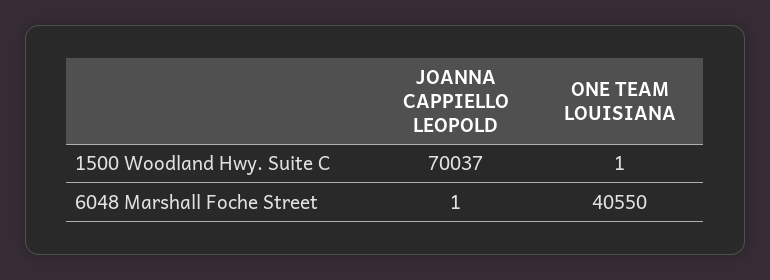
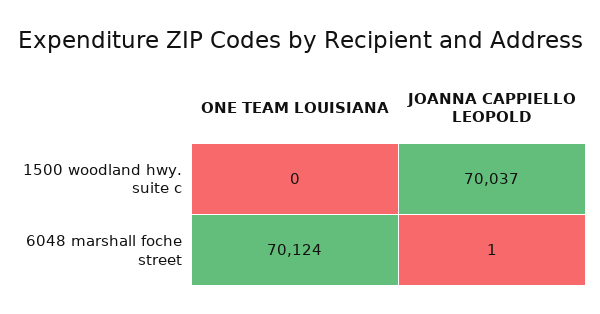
  {
    "JOANNA CAPPIELLO LEOPOLD": {
      "1500 Woodland Hwy. Suite C": 70037,
      "6048 Marshall Foche Street": 1
    },
    "ONE TEAM LOUISIANA": {
-     "1500 Woodland Hwy. Suite C": 1,
+     "1500 Woodland Hwy. Suite C": 0,
-     "6048 Marshall Foche Street": 40550
+     "6048 Marshall Foche Street": 70124
    }
  }

